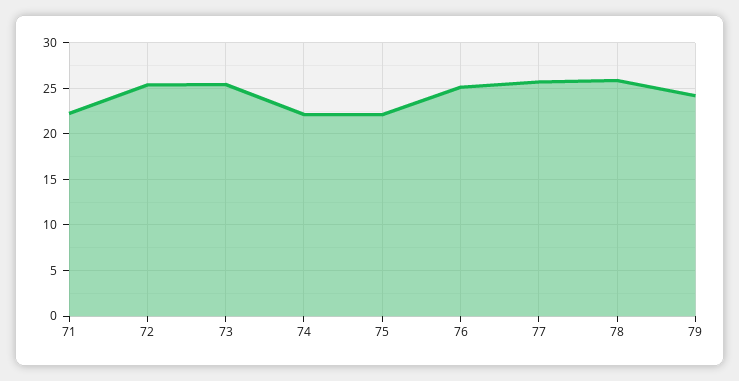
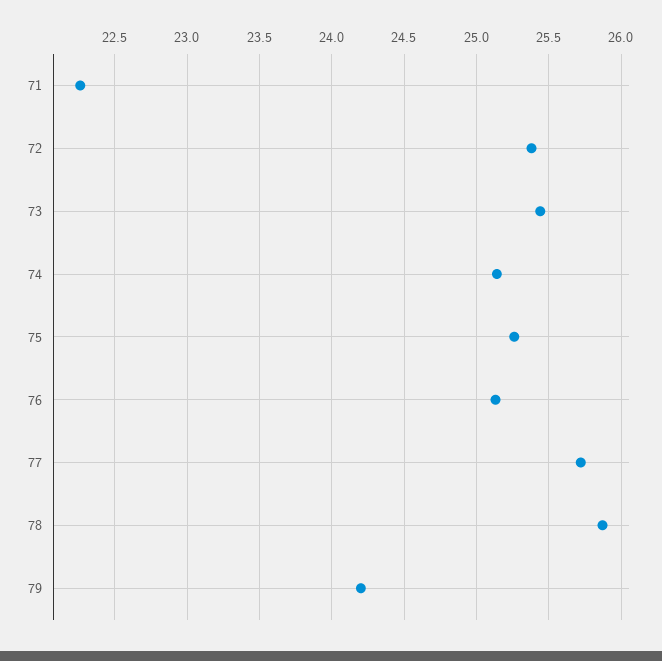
  {
    "71": 22.25,
    "72": 25.4,
    "73": 25.45,
-   "74": 22,
+   "74": 25.15,
-   "75": 22,
+   "75": 25.25,
    "76": 25.15,
    "77": 25.7,
    "78": 25.85,
    "79": 24.2
  }

